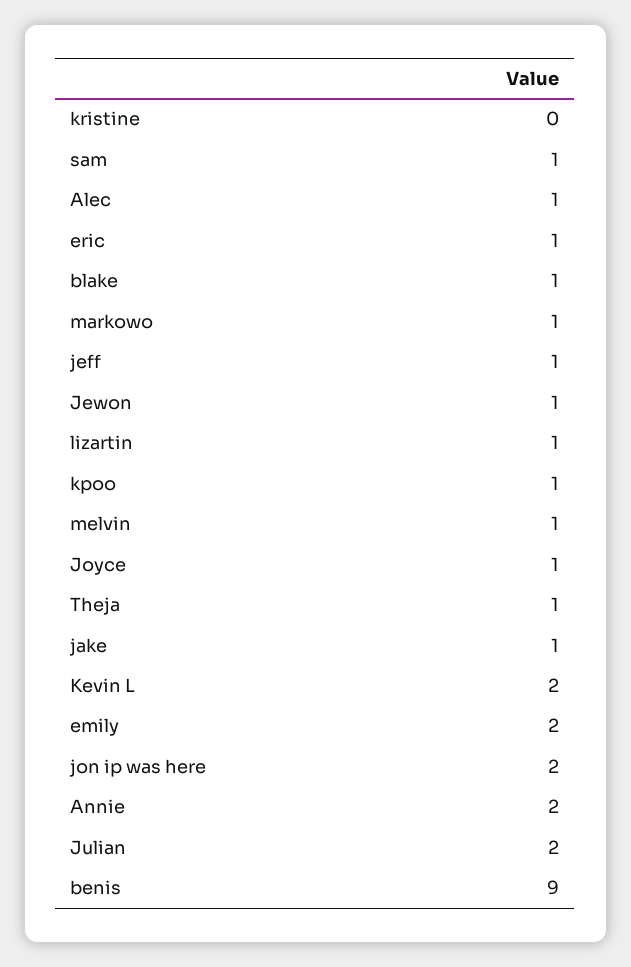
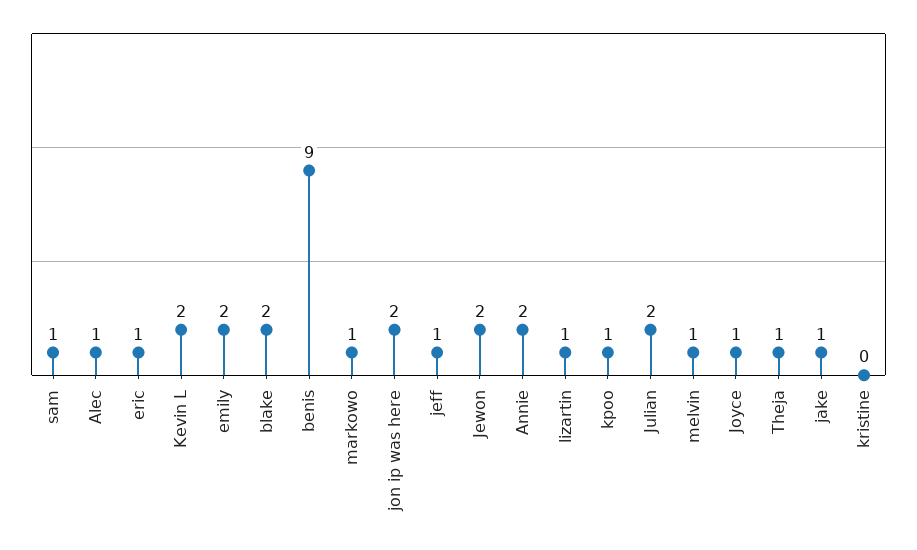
  {
    "kristine": 0,
    "sam": 1,
    "Alec": 1,
    "eric": 1,
-   "blake": 1,
+   "blake": 2,
    "markowo": 1,
    "jeff": 1,
-   "Jewon": 1,
+   "Jewon": 2,
    "lizartin": 1,
    "kpoo": 1,
    "melvin": 1,
    "Joyce": 1,
    "Theja": 1,
    "jake": 1,
    "Kevin L": 2,
    "emily": 2,
    "jon ip was here": 2,
    "Annie": 2,
    "Julian": 2,
    "benis": 9
  }

